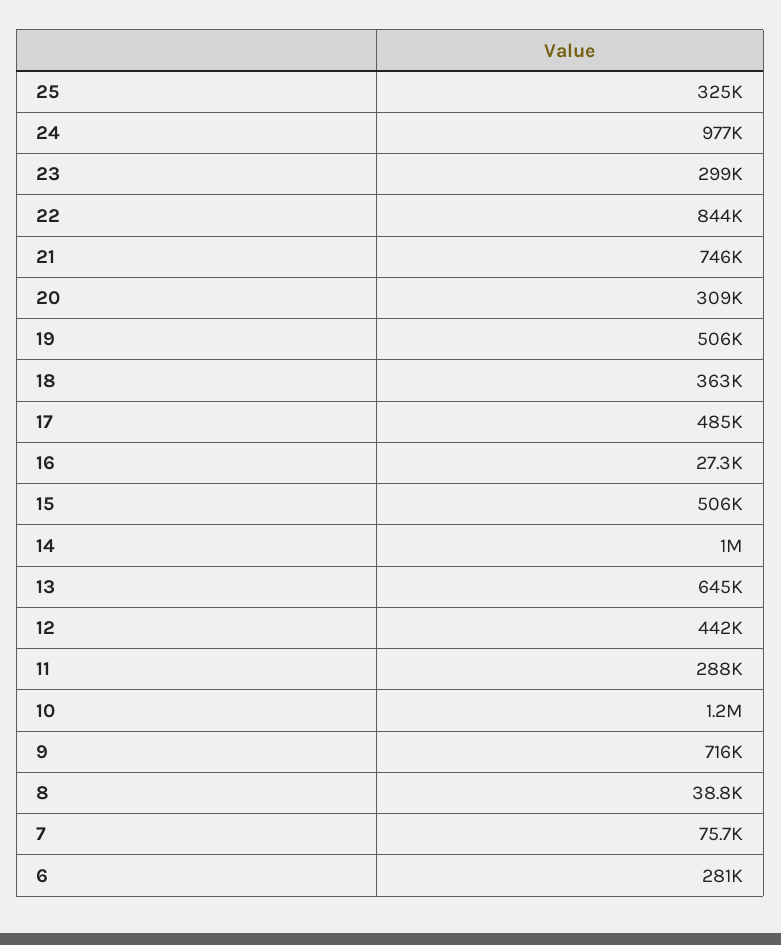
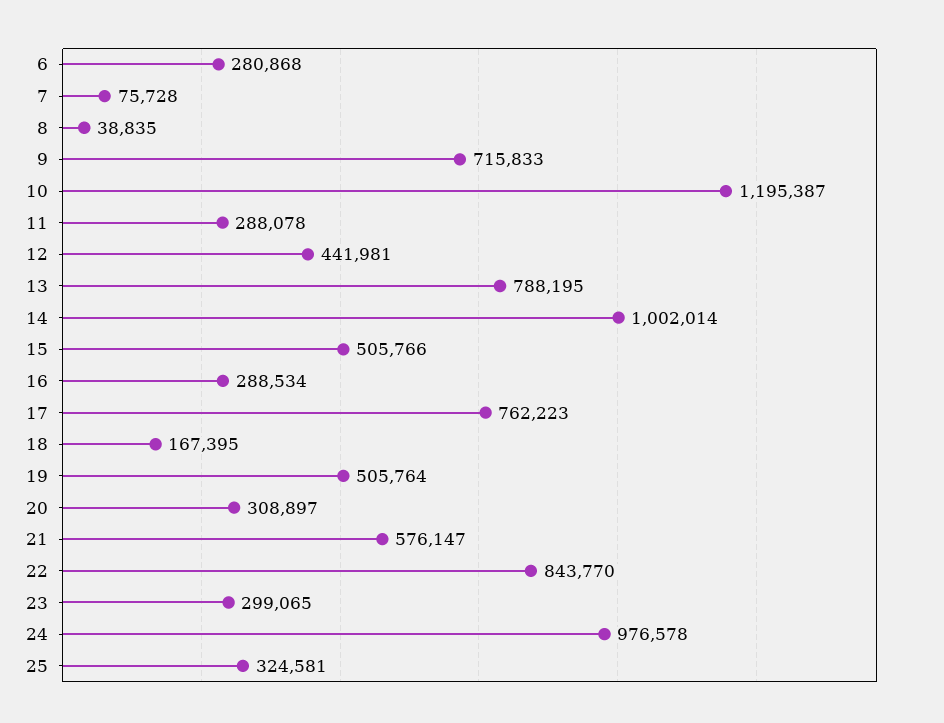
  {
    "25": 324581,
    "24": 976578,
    "23": 299065,
    "22": 843770,
-   "21": 746000,
+   "21": 576147,
    "20": 308897,
    "19": 505764,
-   "18": 363000,
+   "18": 167395,
-   "17": 485000,
+   "17": 762223,
-   "16": 27300,
+   "16": 288534,
    "15": 505766,
    "14": 1002014,
-   "13": 645000,
+   "13": 788195,
    "12": 441981,
    "11": 288078,
    "10": 1195387,
    "9": 715833,
    "8": 38835,
    "7": 75728,
    "6": 280868
  }

